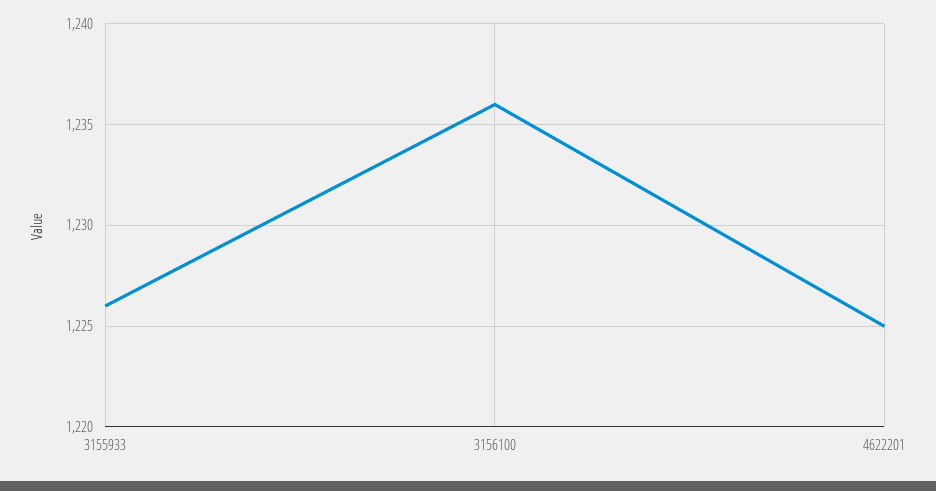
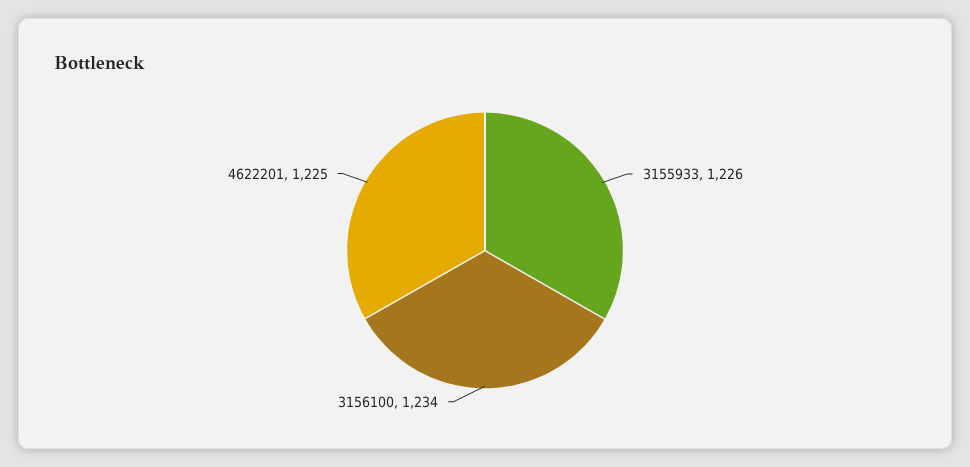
  {
    "3155933": 1226,
-   "3156100": 1236,
+   "3156100": 1234,
    "4622201": 1225
  }

